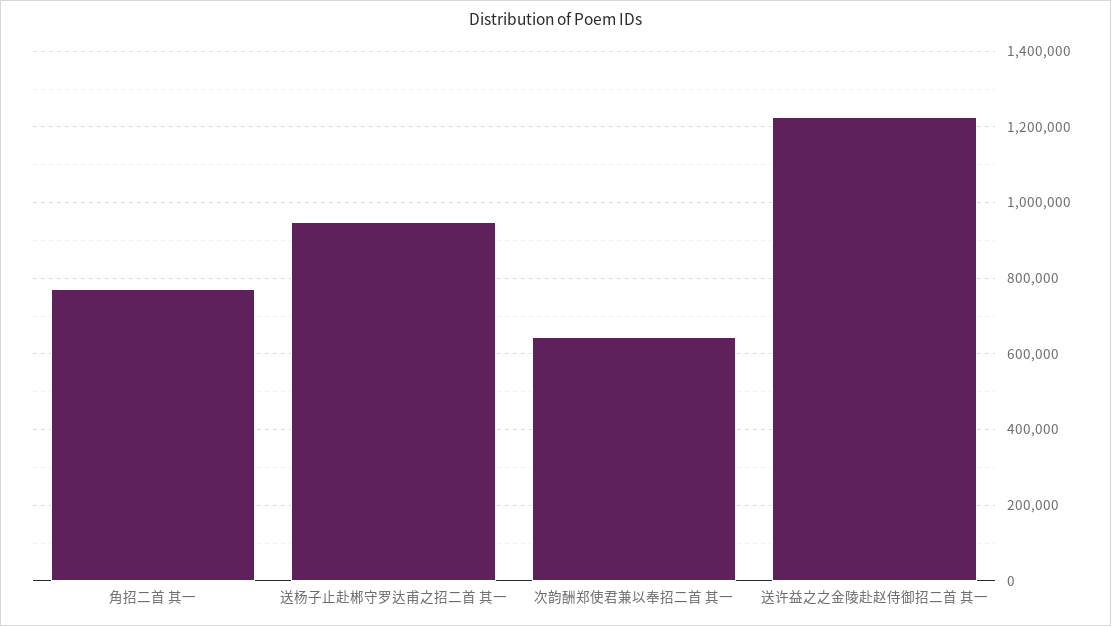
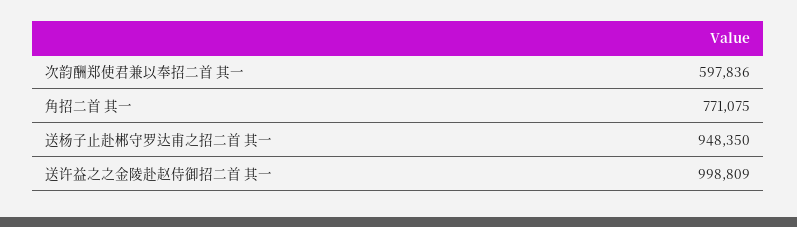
  {
    "角招二首 其一": 771075,
    "送杨子止赴郴守罗达甫之招二首 其一": 948350,
-   "次韵酬郑使君兼以奉招二首 其一": 640000,
+   "次韵酬郑使君兼以奉招二首 其一": 597836,
-   "送许益之之金陵赴赵侍御招二首 其一": 1220000
+   "送许益之之金陵赴赵侍御招二首 其一": 998809
  }

